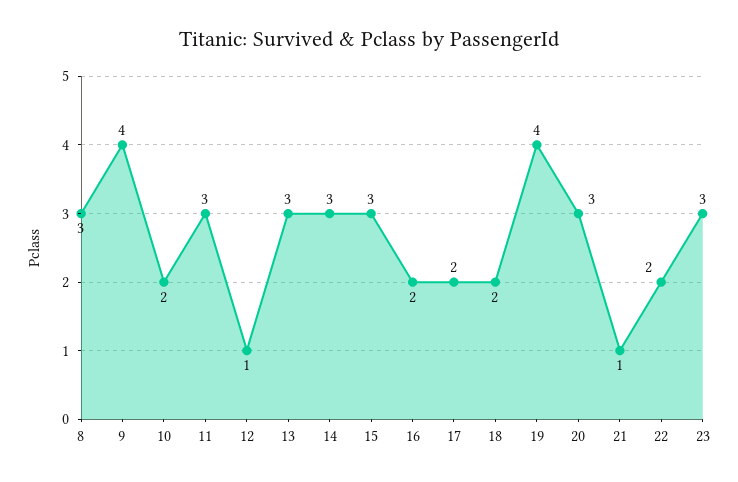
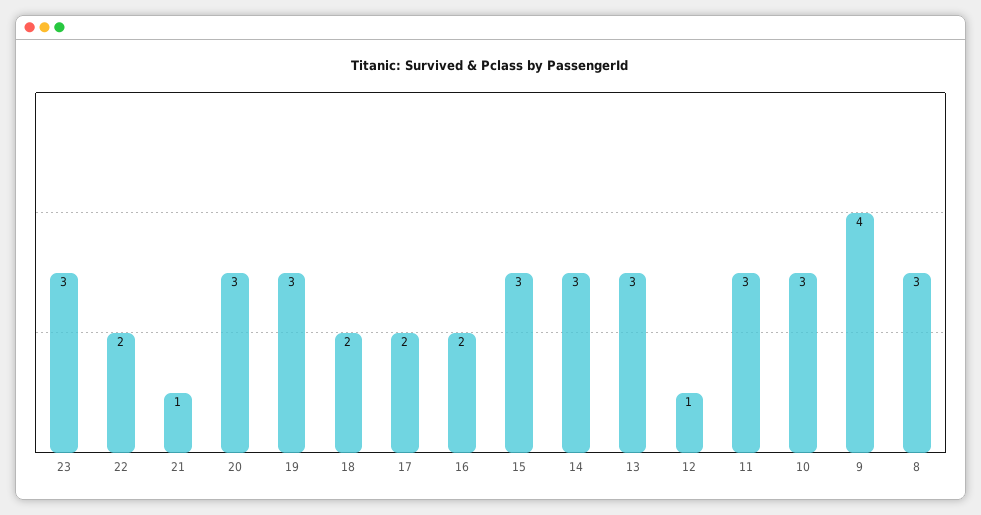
  {
    "8": 3,
    "9": 4,
-   "10": 2,
+   "10": 3,
    "11": 3,
    "12": 1,
    "13": 3,
    "14": 3,
    "15": 3,
    "16": 2,
    "17": 2,
    "18": 2,
-   "19": 4,
+   "19": 3,
    "20": 3,
    "21": 1,
    "22": 2,
    "23": 3
  }

